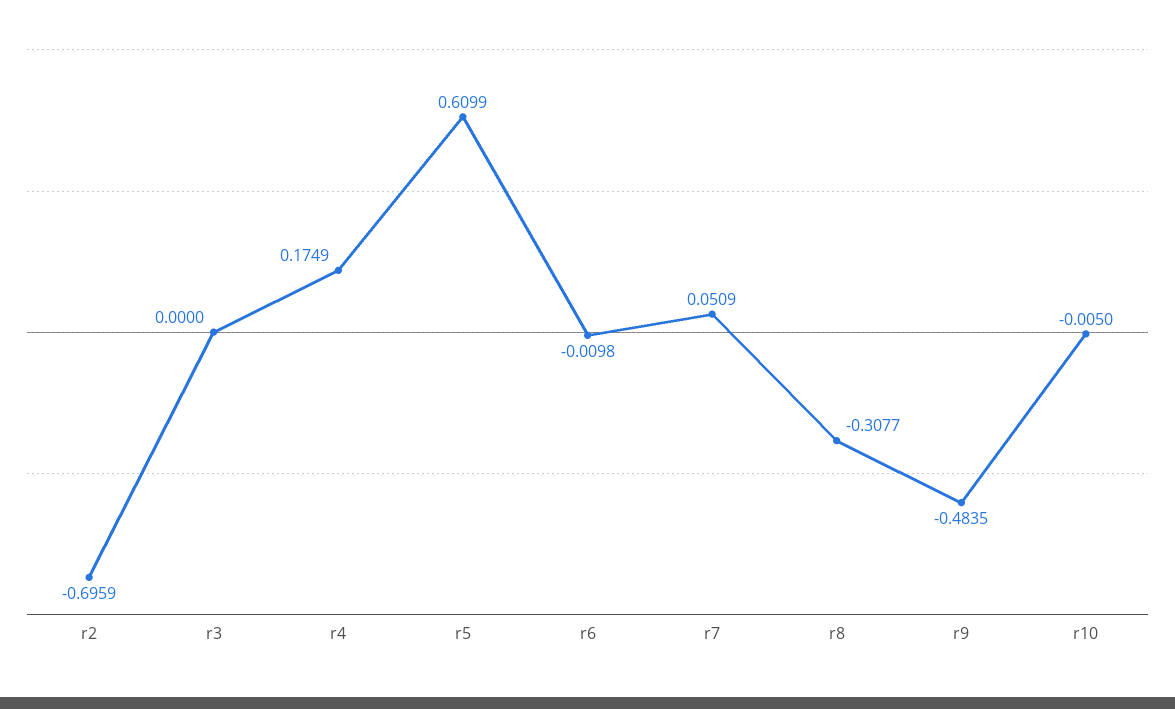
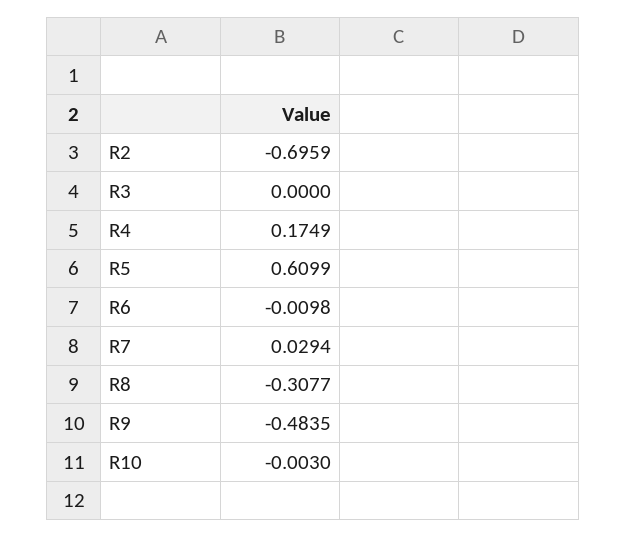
  {
    "r2": -0.6959,
    "r3": 0,
    "r4": 0.1749,
    "r5": 0.6099,
    "r6": -0.0098,
-   "r7": 0.0509,
+   "r7": 0.0294,
    "r8": -0.3077,
    "r9": -0.4835,
-   "r10": -0.005
+   "r10": -0.003
  }

